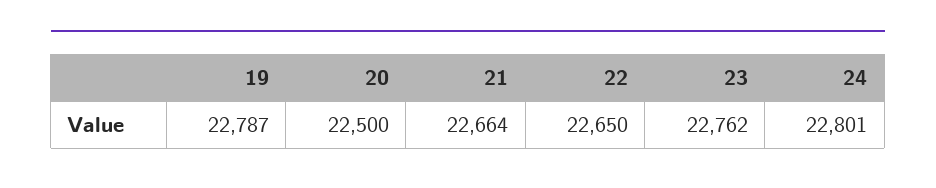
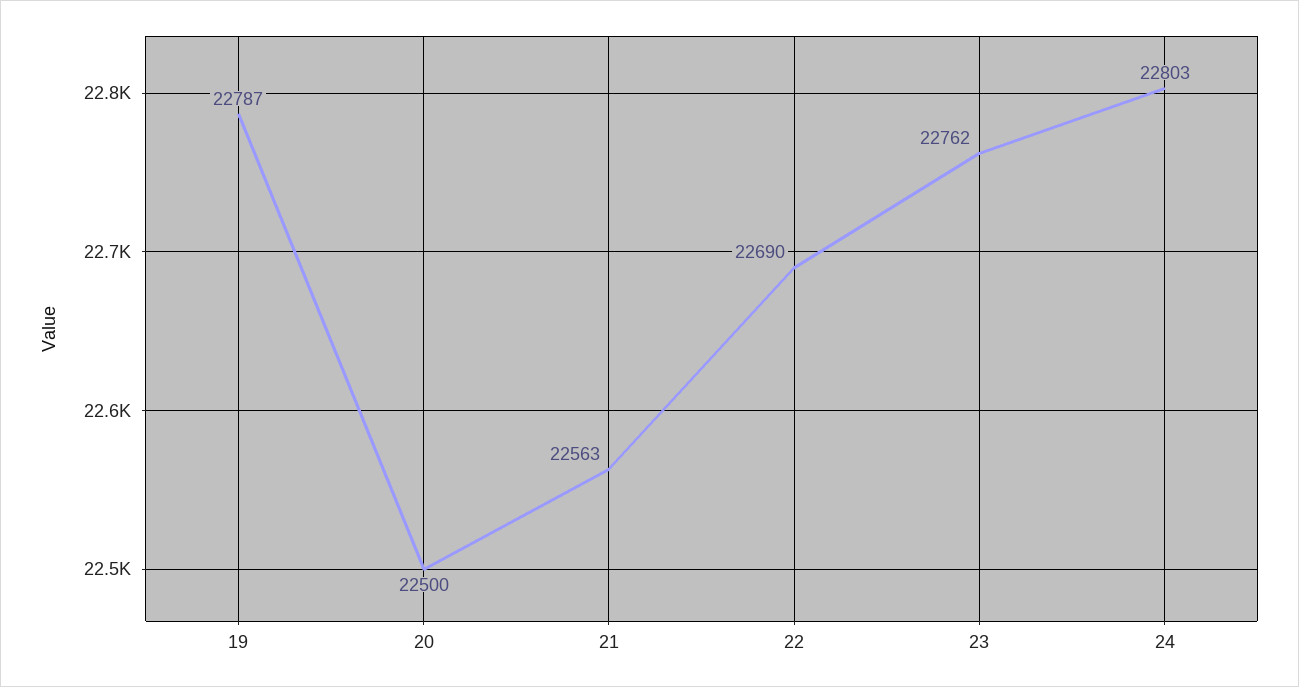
  {
    "19": 22787,
    "20": 22500,
-   "21": 22664,
+   "21": 22563,
-   "22": 22650,
+   "22": 22690,
    "23": 22762,
-   "24": 22801
+   "24": 22803
  }

